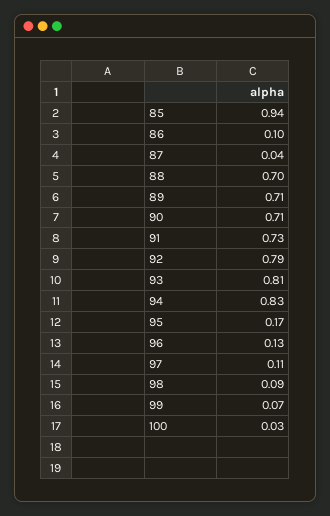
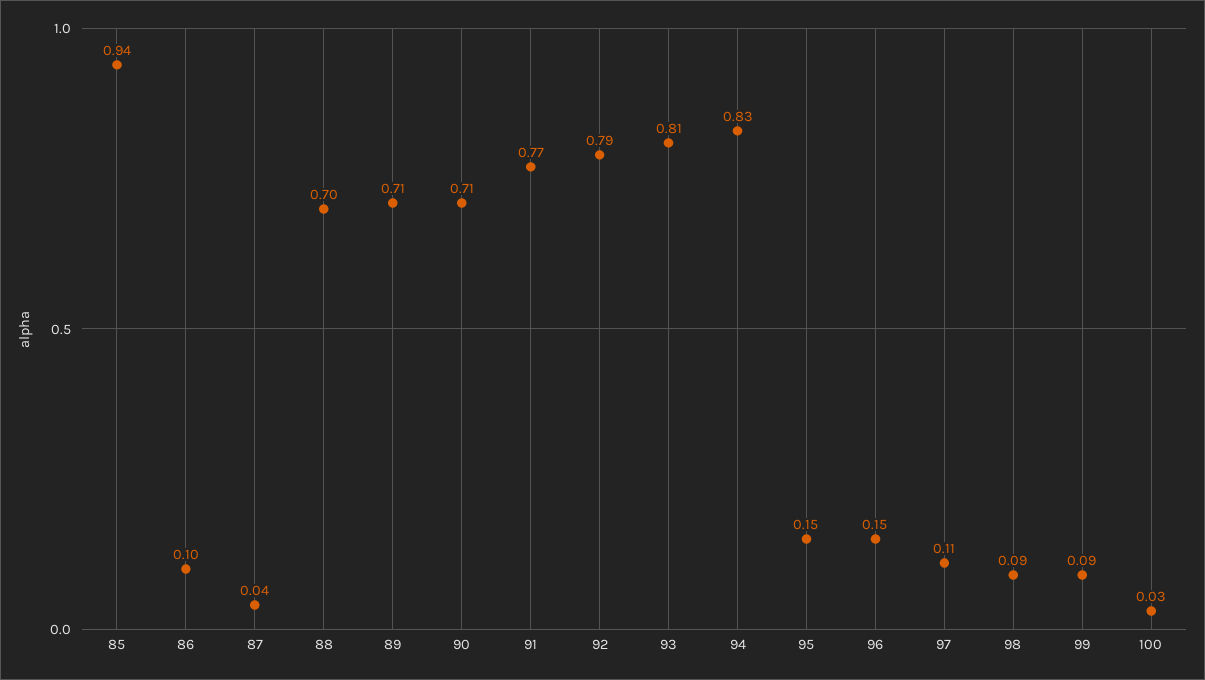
  {
    "85": 0.94,
    "86": 0.1,
    "87": 0.04,
    "88": 0.7,
    "89": 0.71,
    "90": 0.71,
-   "91": 0.73,
+   "91": 0.77,
    "92": 0.79,
    "93": 0.81,
    "94": 0.83,
-   "95": 0.17,
+   "95": 0.15,
-   "96": 0.13,
+   "96": 0.15,
    "97": 0.11,
    "98": 0.09,
-   "99": 0.07,
+   "99": 0.09,
    "100": 0.03
  }

